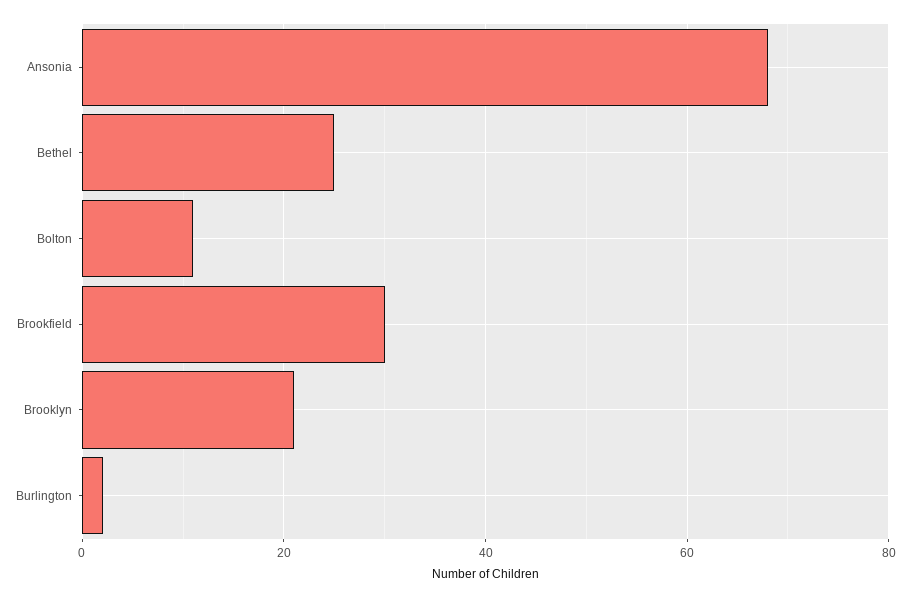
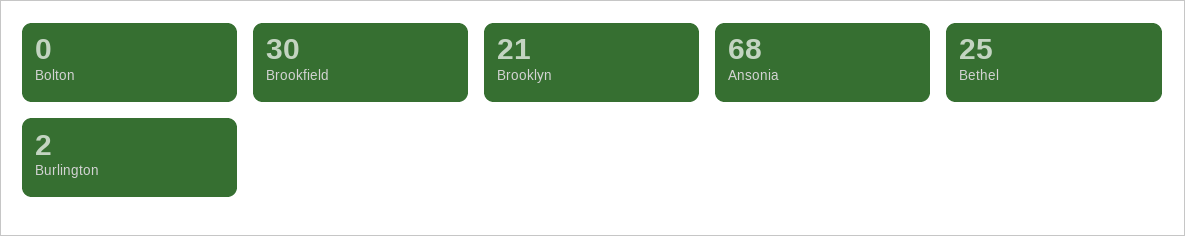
  {
    "Ansonia": 68,
    "Bethel": 25,
-   "Bolton": 10,
+   "Bolton": 0,
    "Brookfield": 30,
    "Brooklyn": 21,
    "Burlington": 2
  }

